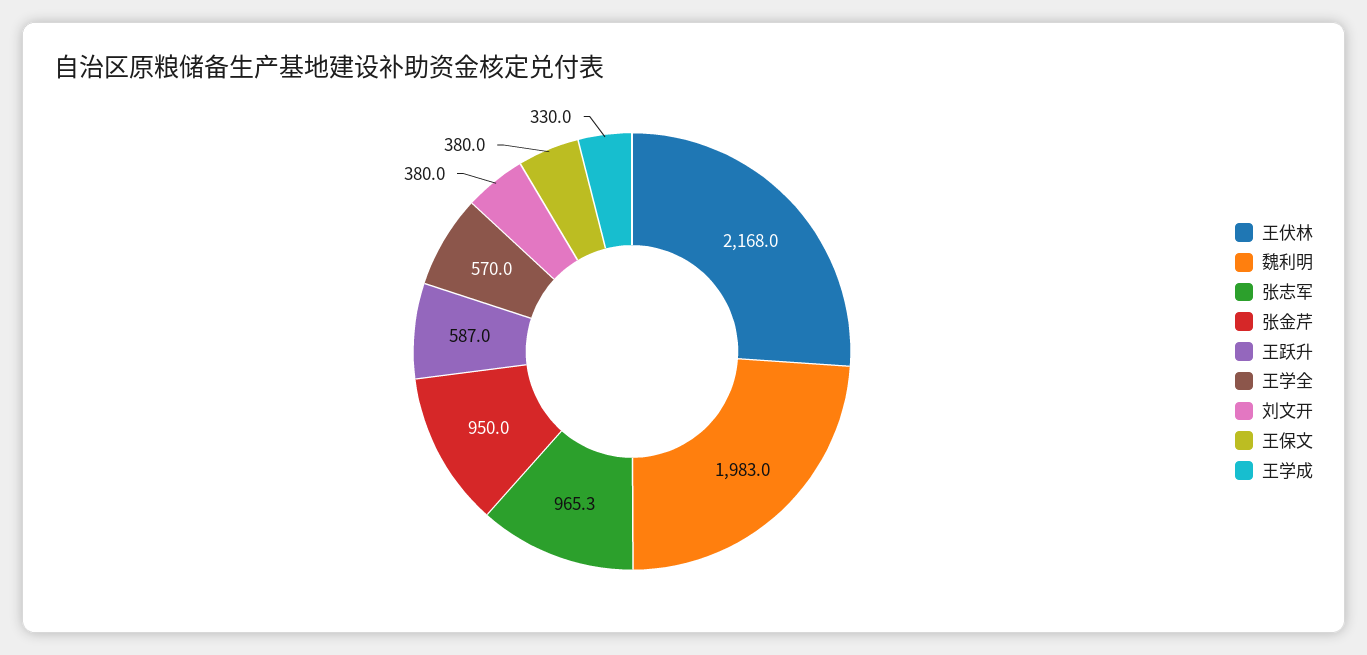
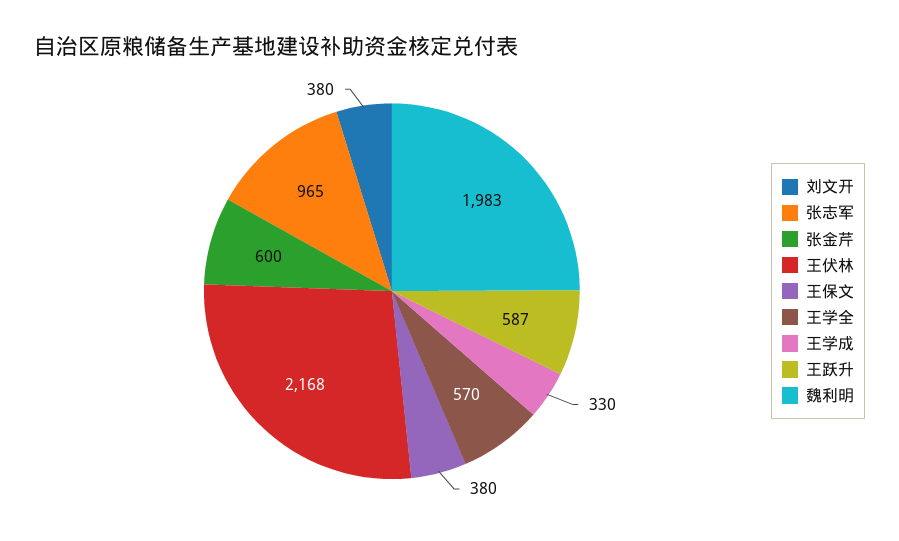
  {
    "王伏林": 2168,
    "魏利明": 1983,
    "张志军": 965.3,
-   "张金芹": 950,
+   "张金芹": 600,
    "王跃升": 587,
    "王学全": 570,
    "刘文开": 380,
    "王保文": 380,
    "王学成": 330
  }

